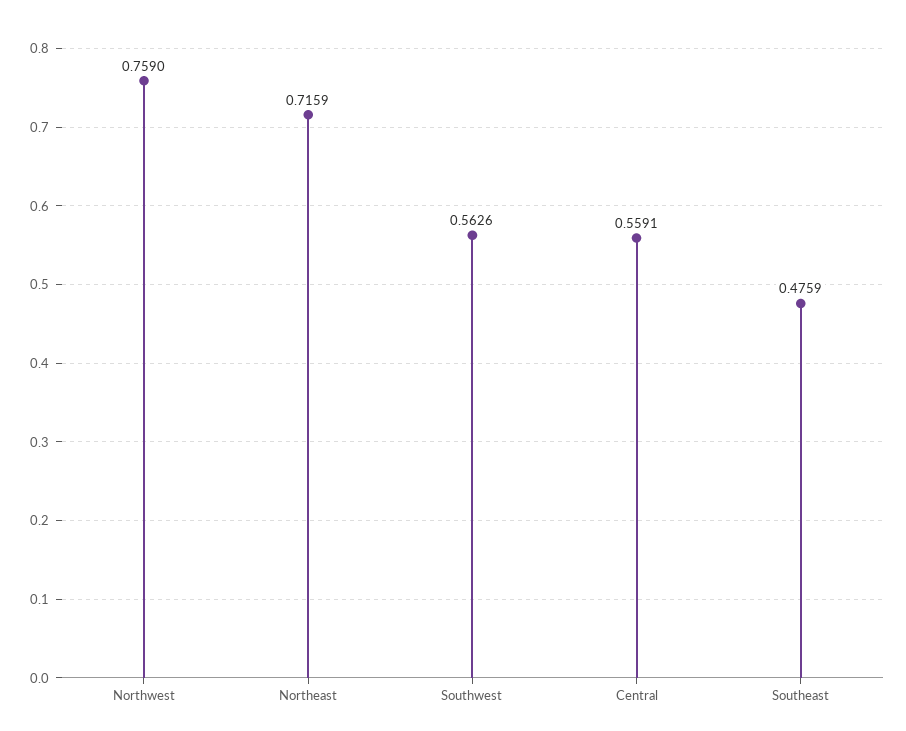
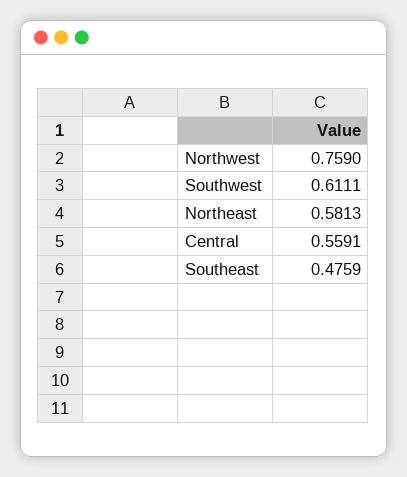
  {
    "Northwest": 0.759,
-   "Northeast": 0.7159,
+   "Northeast": 0.5813,
-   "Southwest": 0.5626,
+   "Southwest": 0.6111,
    "Central": 0.5591,
    "Southeast": 0.4759
  }

